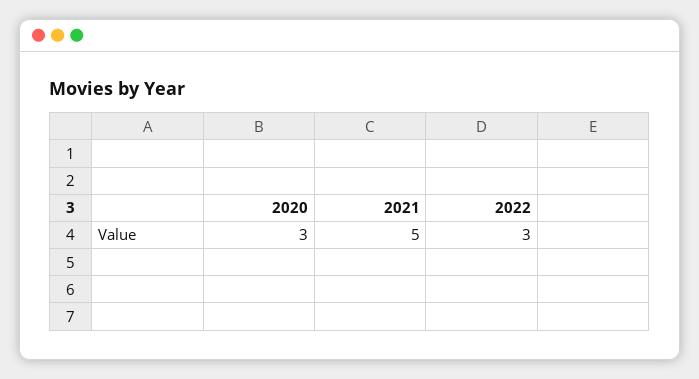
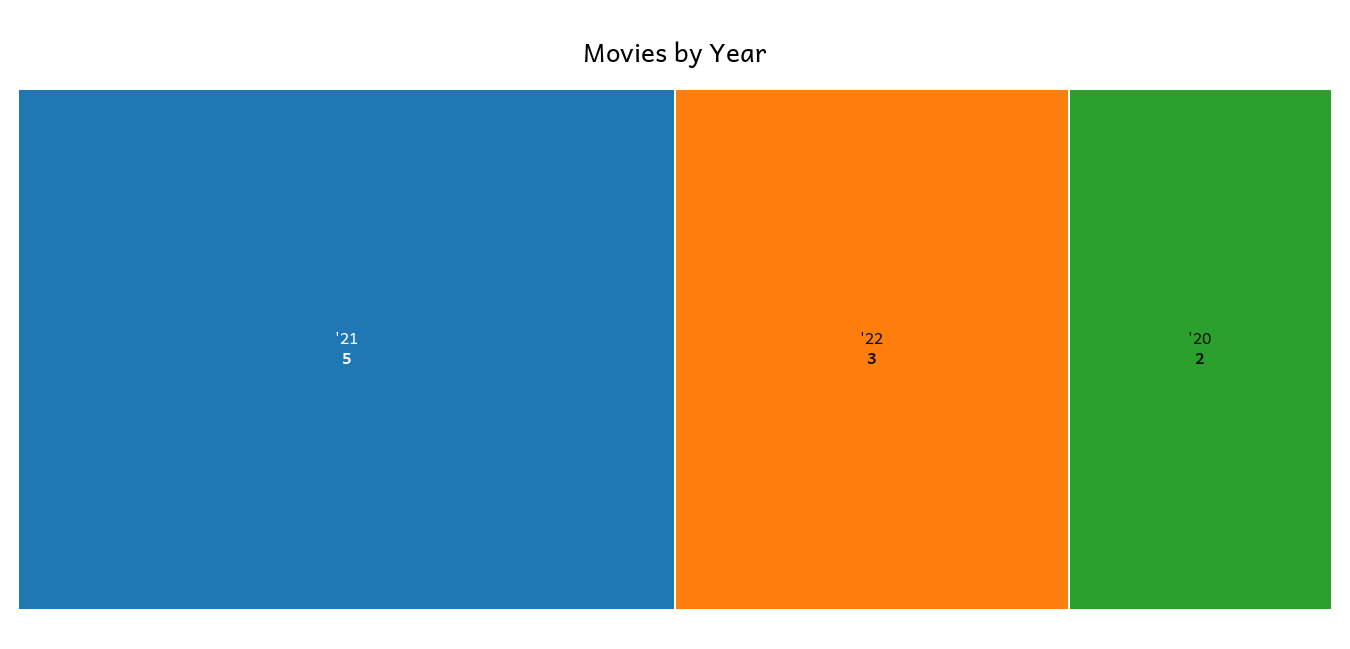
  {
-   "2020": 3,
+   "2020": 2,
    "2021": 5,
    "2022": 3
  }

